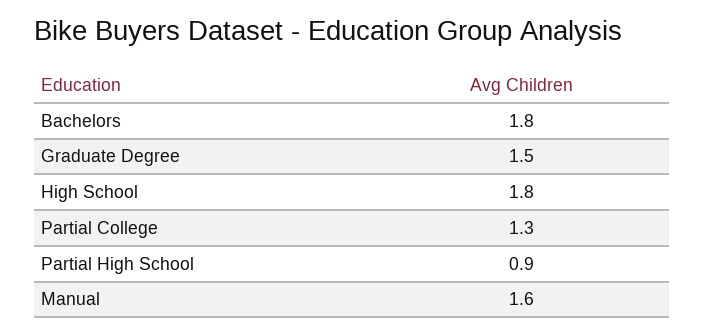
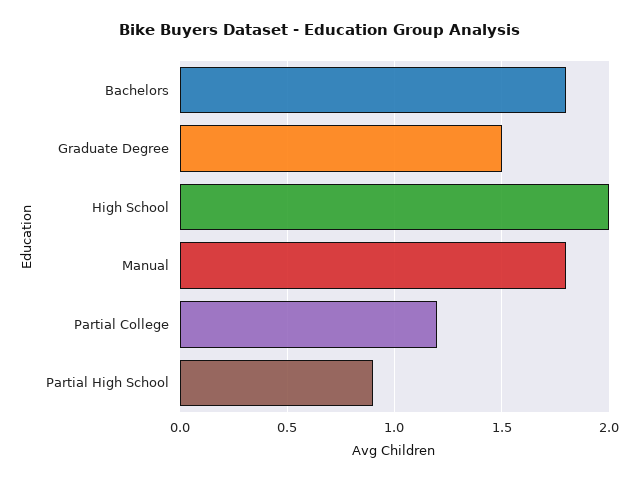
  {
    "Bachelors": 1.8,
    "Graduate Degree": 1.5,
-   "High School": 1.8,
+   "High School": 2,
-   "Partial College": 1.3,
+   "Partial College": 1.2,
    "Partial High School": 0.9,
-   "Manual": 1.6
+   "Manual": 1.8
  }

